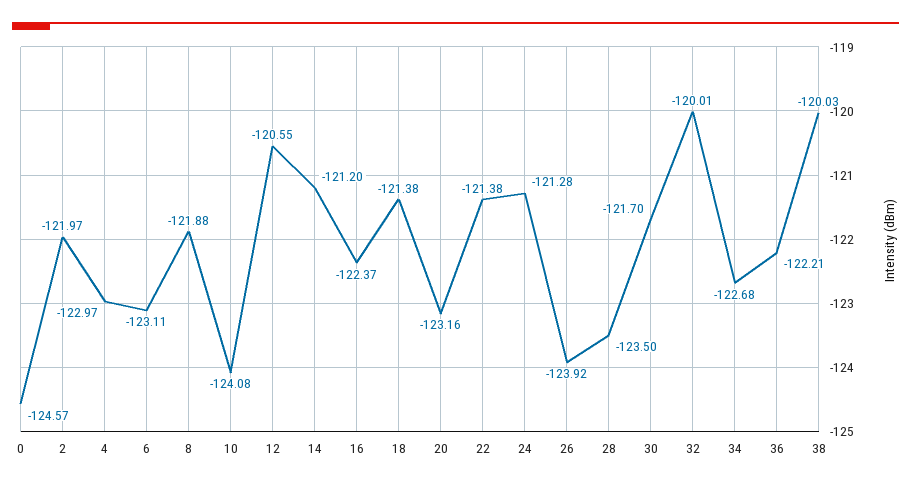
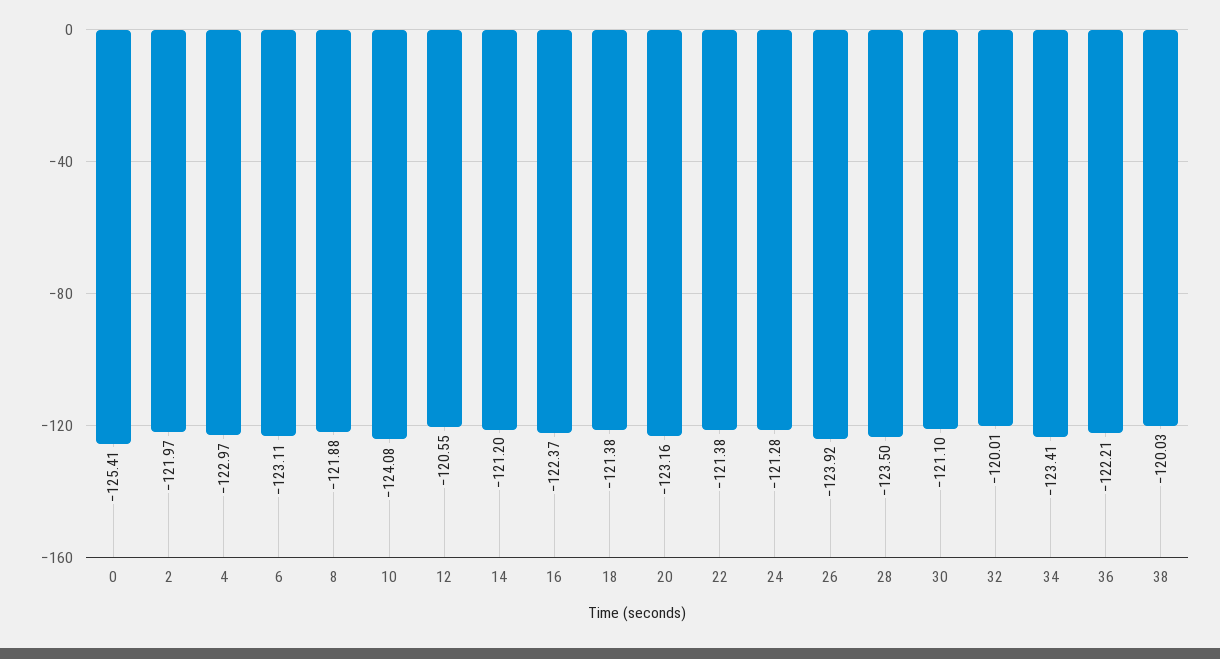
  {
-   "0": -124.57,
+   "0": -125.41,
    "2": -121.97,
    "4": -122.97,
    "6": -123.11,
    "8": -121.88,
    "10": -124.08,
    "12": -120.55,
    "14": -121.2,
    "16": -122.37,
    "18": -121.38,
    "20": -123.16,
    "22": -121.38,
    "24": -121.28,
    "26": -123.92,
    "28": -123.5,
-   "30": -121.7,
+   "30": -121.1,
    "32": -120.01,
-   "34": -122.68,
+   "34": -123.41,
    "36": -122.21,
    "38": -120.03
  }

